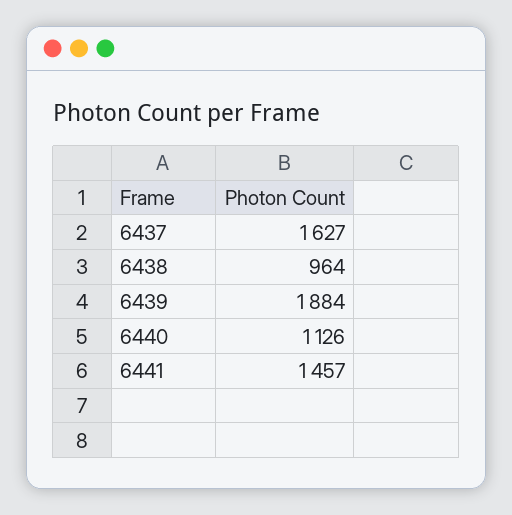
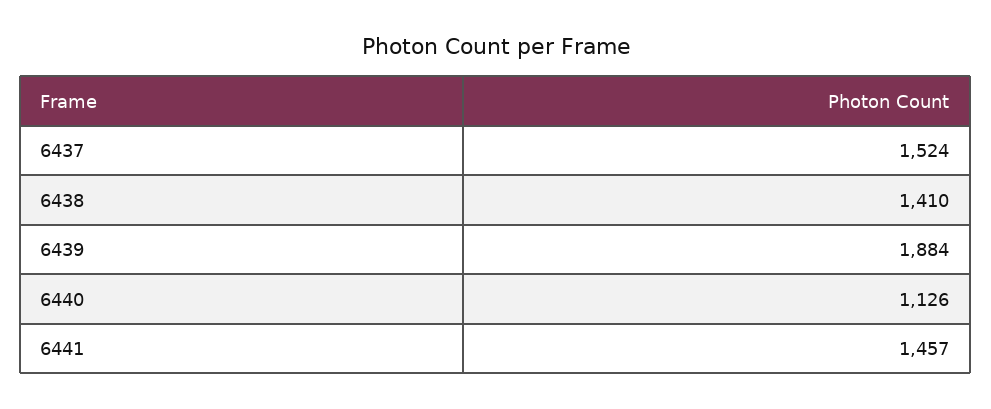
  {
-   "6437": 1627,
+   "6437": 1524,
-   "6438": 964,
+   "6438": 1410,
    "6439": 1884,
    "6440": 1126,
    "6441": 1457
  }

